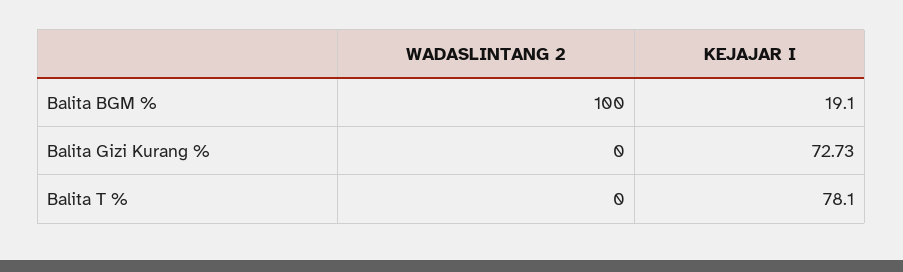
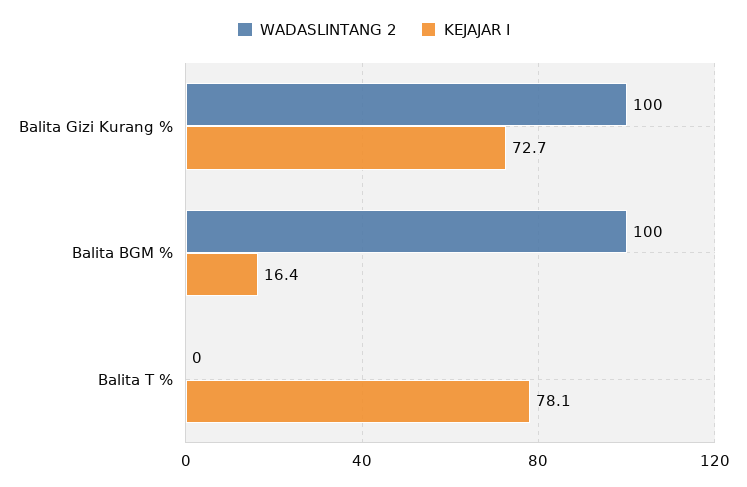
  {
    "WADASLINTANG 2": {
      "Balita BGM %": 100,
-     "Balita Gizi Kurang %": 0,
+     "Balita Gizi Kurang %": 100,
      "Balita T %": 0
    },
    "KEJAJAR I": {
-     "Balita BGM %": 19.1,
+     "Balita BGM %": 16.4,
      "Balita Gizi Kurang %": 72.73,
      "Balita T %": 78.1
    }
  }

